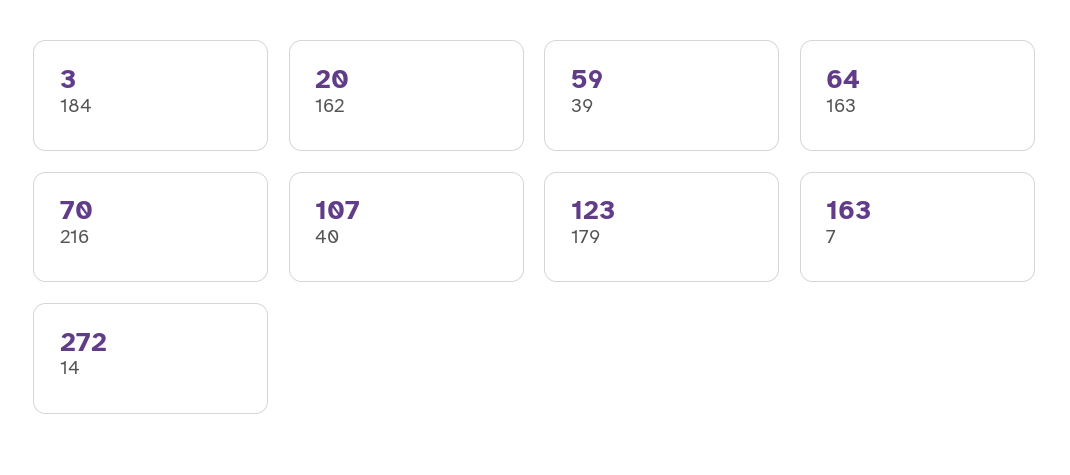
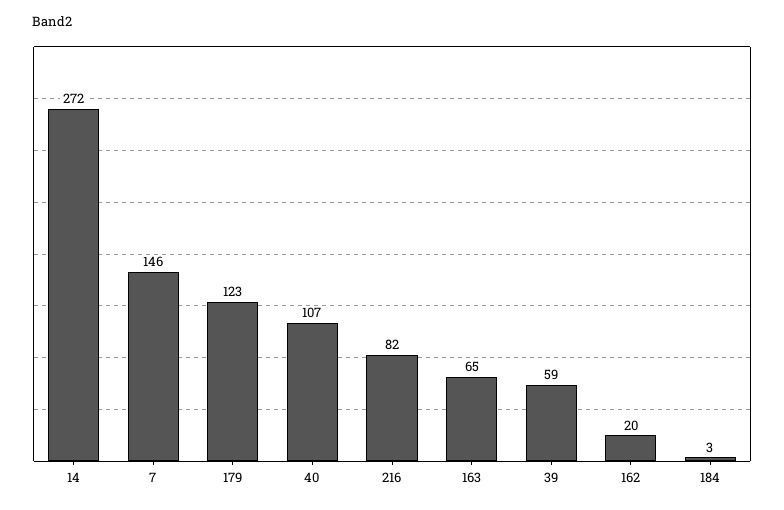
  {
    "184": 3,
    "162": 20,
    "39": 59,
-   "163": 64,
+   "163": 65,
-   "216": 70,
+   "216": 82,
    "40": 107,
    "179": 123,
-   "7": 163,
+   "7": 146,
    "14": 272
  }

